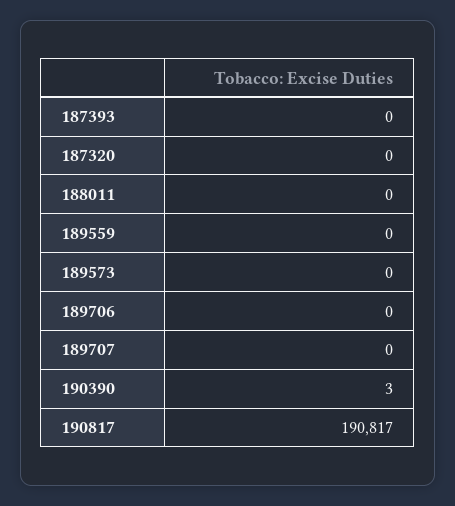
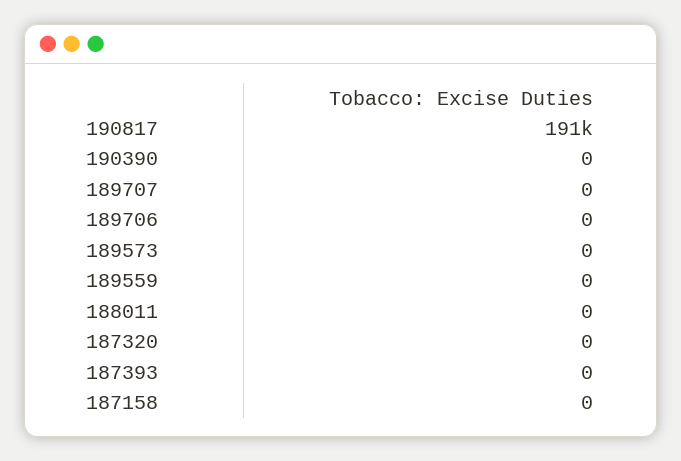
  {
    "187393": 0,
    "187320": 0,
    "188011": 0,
    "189559": 0,
    "189573": 0,
    "189706": 0,
    "189707": 0,
-   "190390": 3,
+   "190390": 0,
-   "190817": 190817
+   "190817": 190817,
+   "187158": 0
  }

